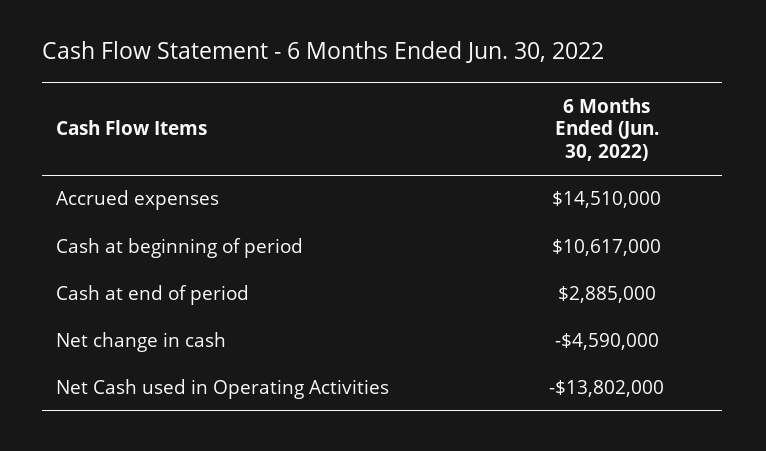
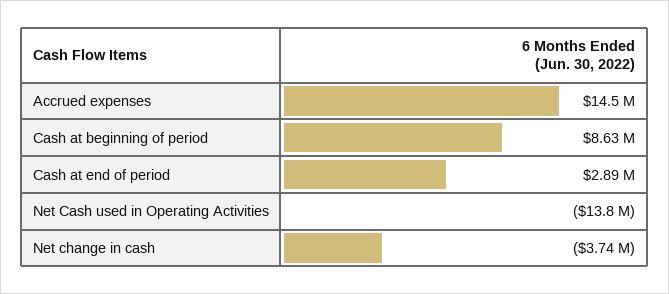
  {
    "Accrued expenses": 14510000,
-   "Cash at beginning of period": 10617000,
+   "Cash at beginning of period": 8630000,
    "Cash at end of period": 2885000,
-   "Net change in cash": -4590000,
+   "Net change in cash": -3740000,
    "Net Cash used in Operating Activities": -13802000
  }

